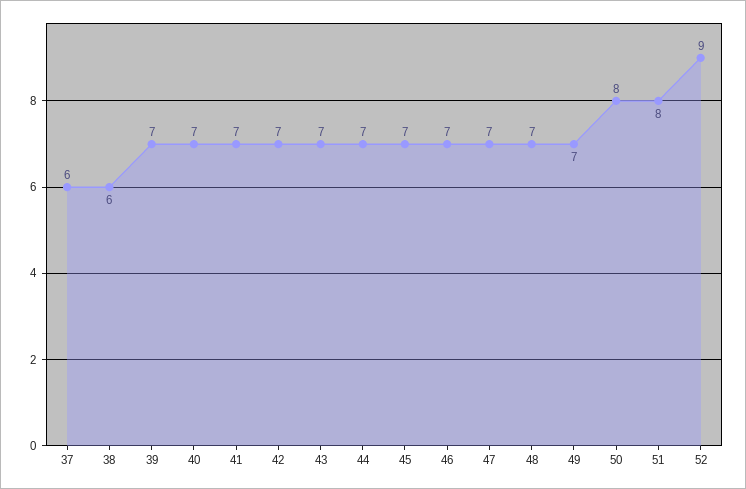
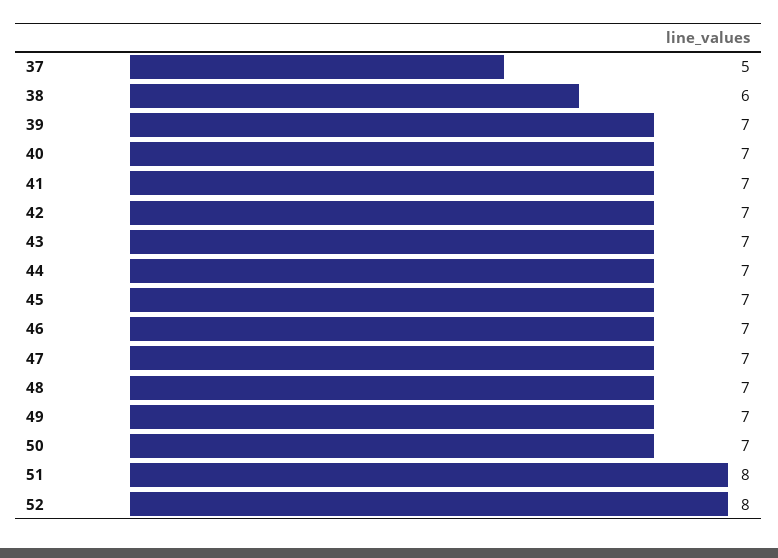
  {
-   "37": 6,
+   "37": 5,
    "38": 6,
    "39": 7,
    "40": 7,
    "41": 7,
    "42": 7,
    "43": 7,
    "44": 7,
    "45": 7,
    "46": 7,
    "47": 7,
    "48": 7,
    "49": 7,
-   "50": 8,
+   "50": 7,
    "51": 8,
-   "52": 9
+   "52": 8
  }

